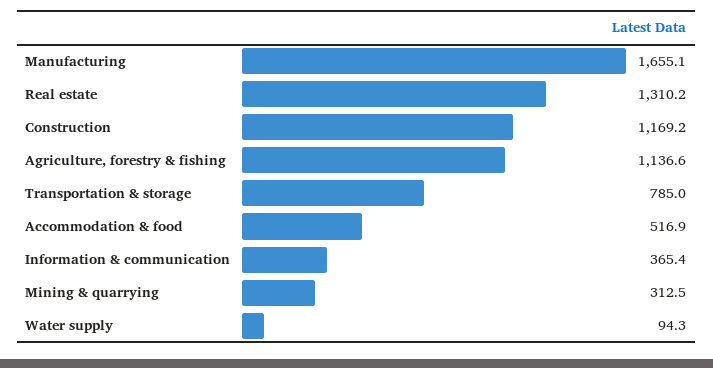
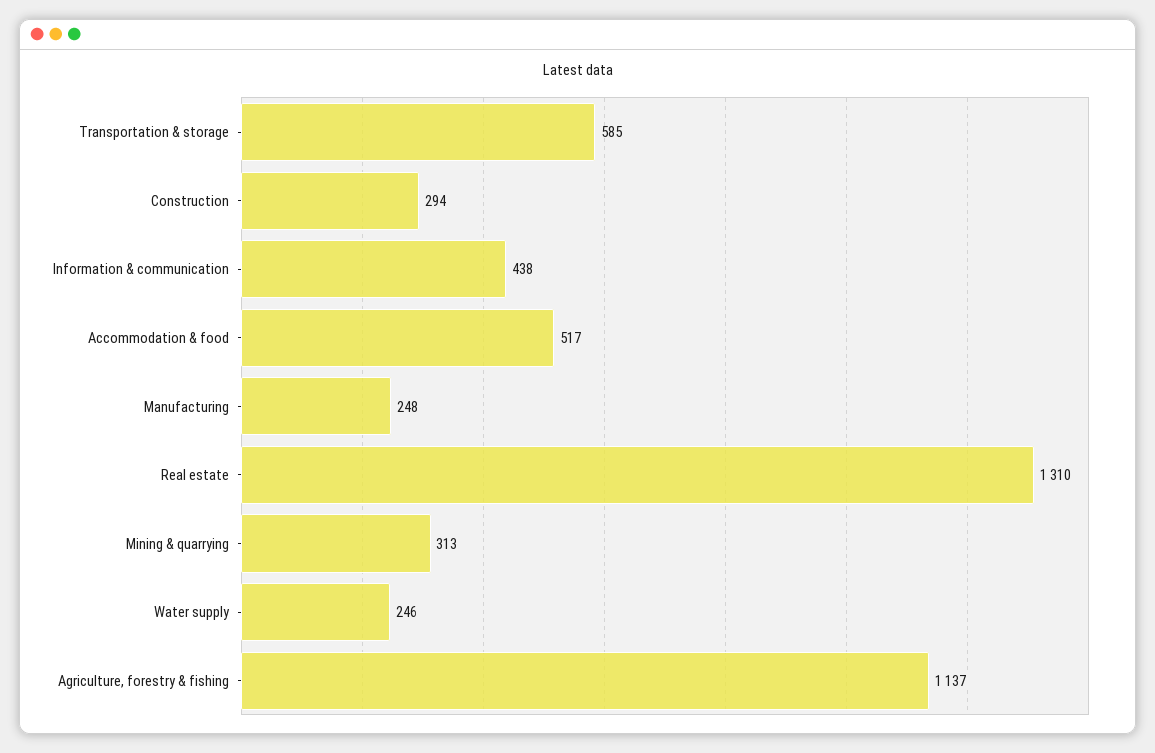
  {
-   "Manufacturing": 1655.1,
+   "Manufacturing": 248,
    "Real estate": 1310.2,
-   "Construction": 1169.2,
+   "Construction": 294,
    "Agriculture, forestry & fishing": 1136.6,
-   "Transportation & storage": 785,
+   "Transportation & storage": 585,
    "Accommodation & food": 516.9,
-   "Information & communication": 365.4,
+   "Information & communication": 438,
    "Mining & quarrying": 312.5,
-   "Water supply": 94.3
+   "Water supply": 246
  }

